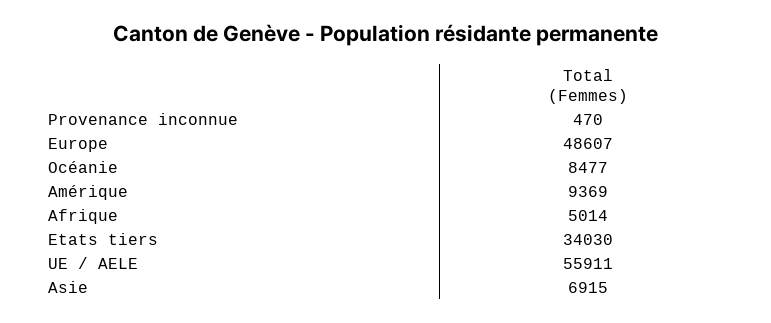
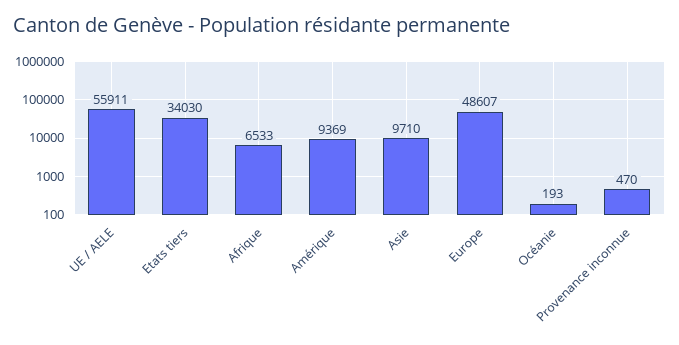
  {
    "Provenance inconnue": 470,
    "Europe": 48607,
-   "Océanie": 8477,
+   "Océanie": 193,
    "Amérique": 9369,
-   "Afrique": 5014,
+   "Afrique": 6533,
    "Etats tiers": 34030,
    "UE / AELE": 55911,
-   "Asie": 6915
+   "Asie": 9710
  }

